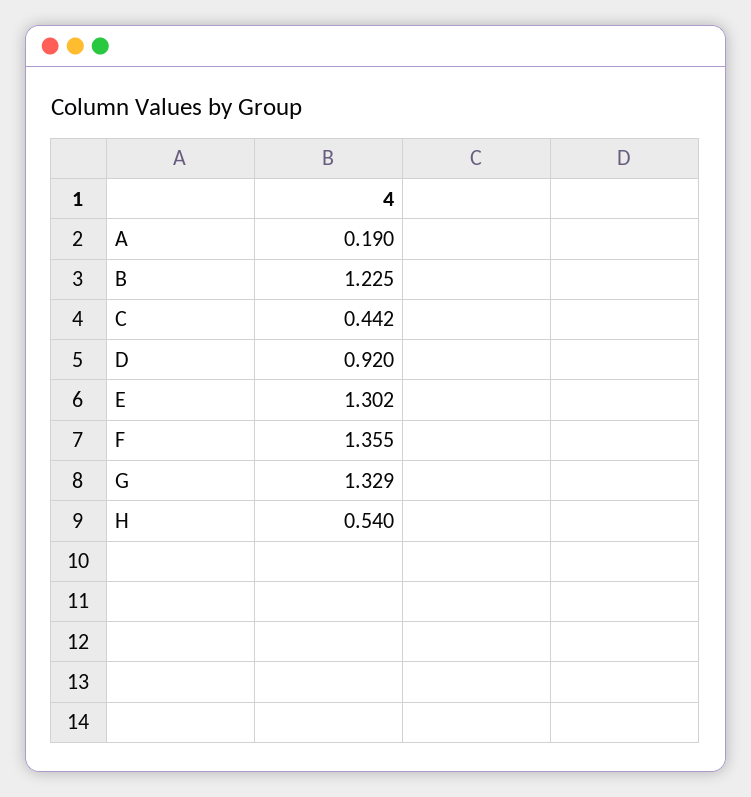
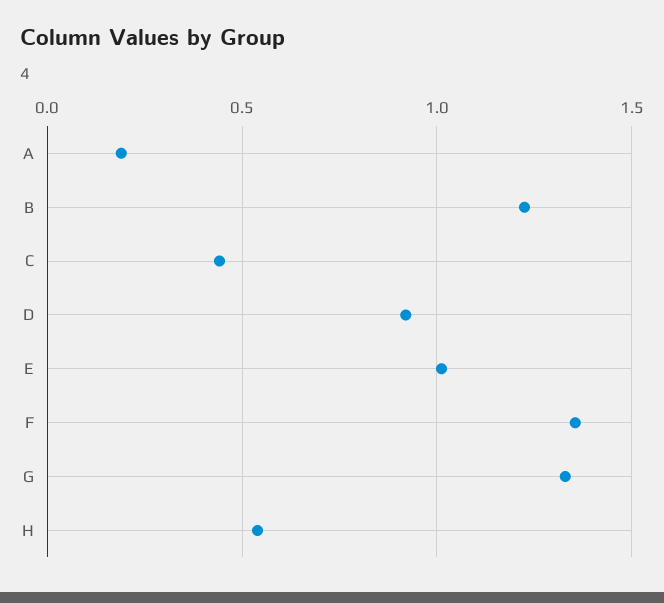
  {
    "A": 0.19,
    "B": 1.225,
    "C": 0.442,
    "D": 0.92,
-   "E": 1.302,
+   "E": 1,
    "F": 1.355,
    "G": 1.329,
    "H": 0.54
  }

